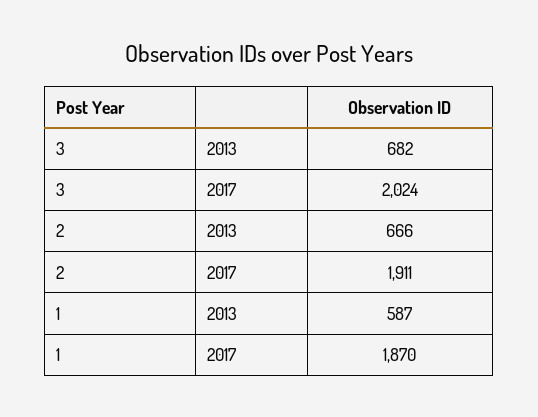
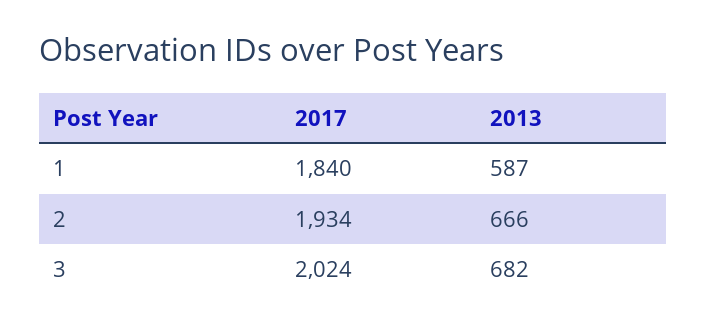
  {
    "3": {
      "2013": 682,
      "2017": 2024
    },
    "2": {
      "2013": 666,
-     "2017": 1911
+     "2017": 1934
    },
    "1": {
      "2013": 587,
-     "2017": 1870
+     "2017": 1840
    }
  }

